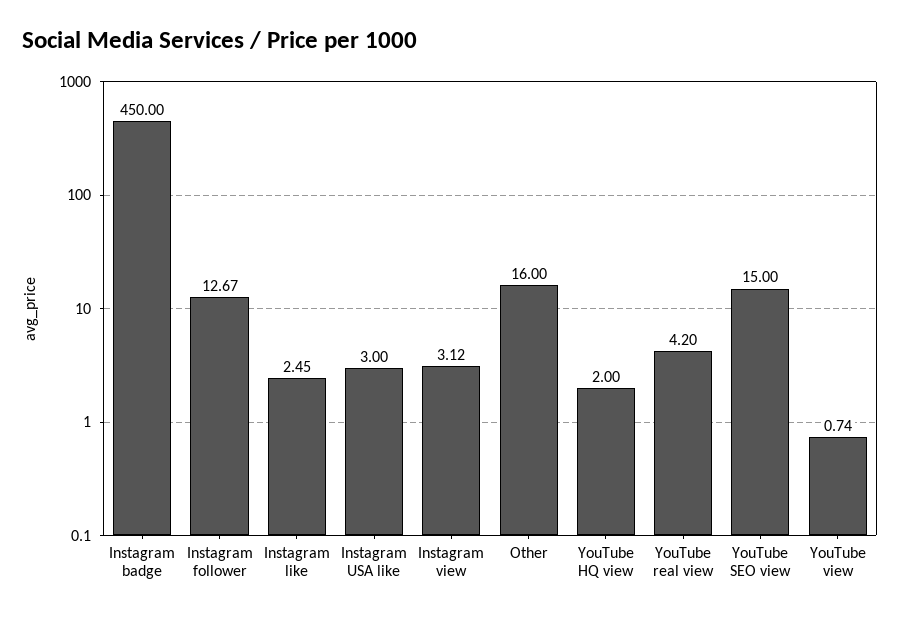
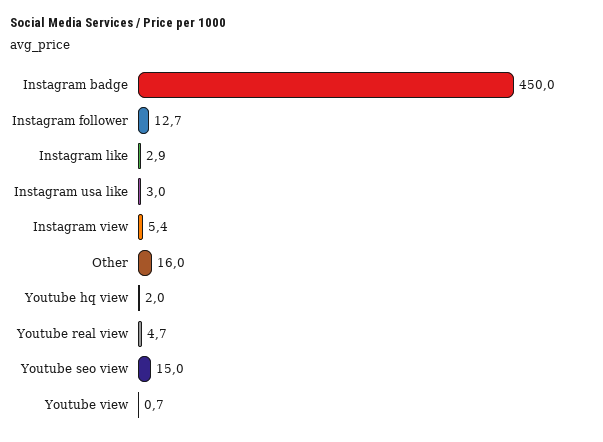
  {
    "Instagram badge": 450,
    "Instagram follower": 12.67,
-   "Instagram like": 2.45,
+   "Instagram like": 2.9,
    "Instagram USA like": 3,
-   "Instagram view": 3.12,
+   "Instagram view": 5.4,
    "Other": 16,
    "YouTube HQ view": 2,
-   "YouTube real view": 4.2,
+   "YouTube real view": 4.7,
    "YouTube SEO view": 15,
    "YouTube view": 0.74
  }

